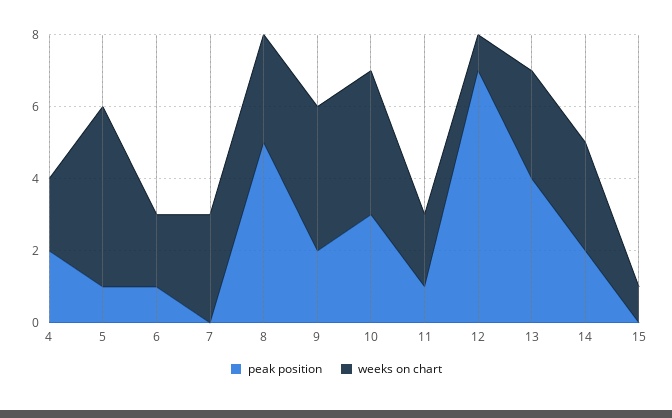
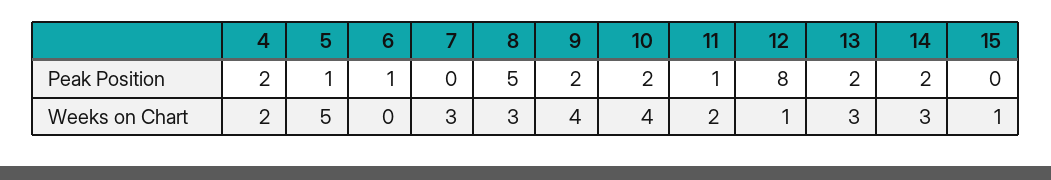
  {
    "peak position": {
      "4": 2,
      "5": 1,
      "6": 1,
      "7": 0,
      "8": 5,
      "9": 2,
-     "10": 3,
+     "10": 2,
      "11": 1,
-     "12": 7,
+     "12": 8,
-     "13": 4,
+     "13": 2,
      "14": 2,
      "15": 0
    },
    "weeks on chart": {
      "4": 2,
      "5": 5,
-     "6": 2,
+     "6": 0,
      "7": 3,
      "8": 3,
      "9": 4,
      "10": 4,
      "11": 2,
      "12": 1,
      "13": 3,
      "14": 3,
      "15": 1
    }
  }

